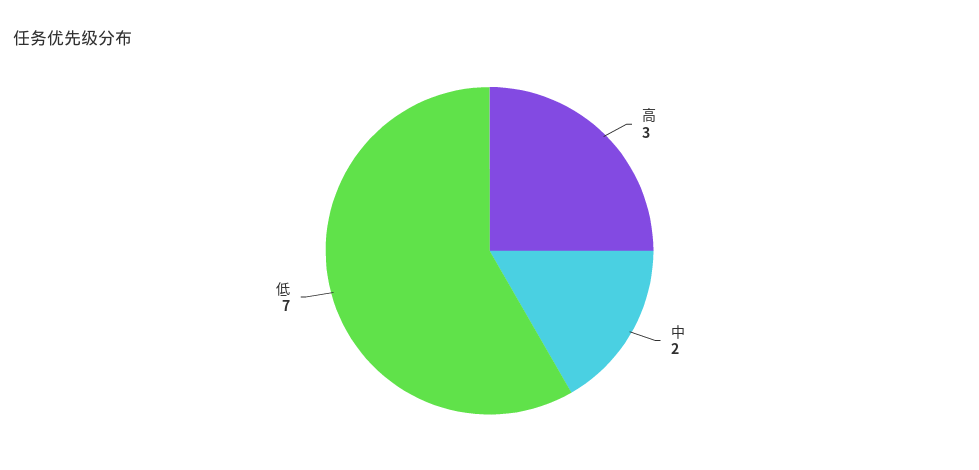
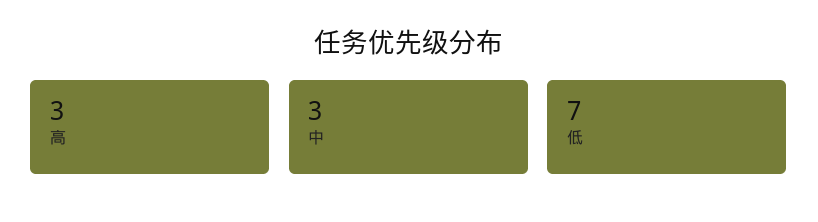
  {
    "高": 3,
-   "中": 2,
+   "中": 3,
    "低": 7
  }

